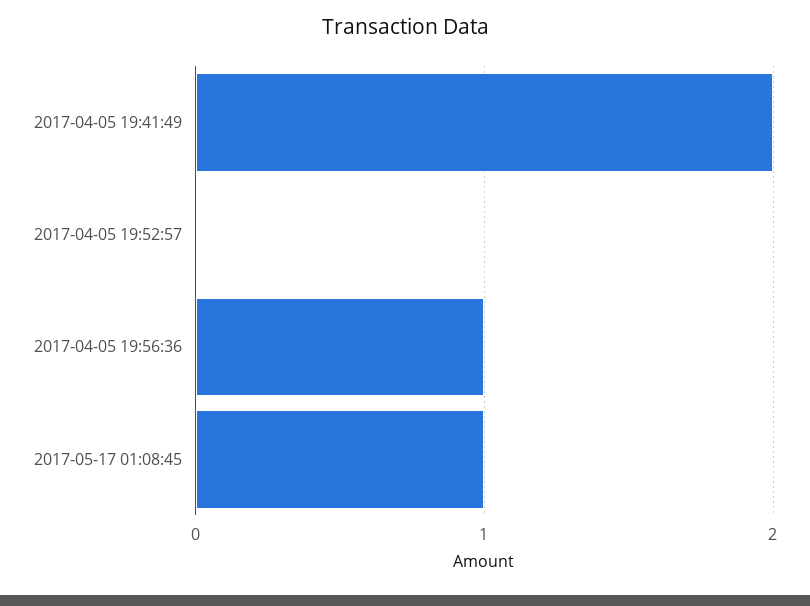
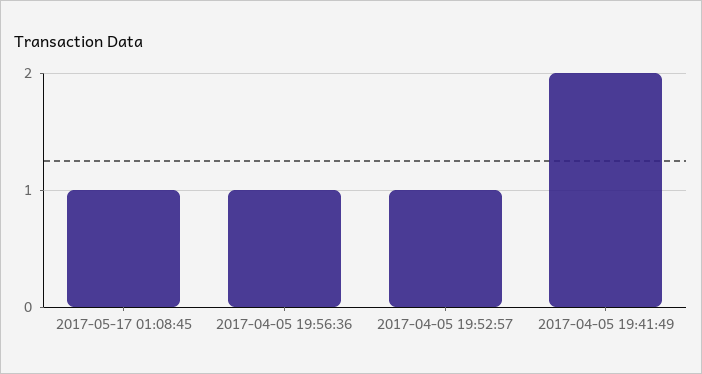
  {
    "2017-04-05 19:41:49": 2,
-   "2017-04-05 19:52:57": 0,
+   "2017-04-05 19:52:57": 1,
    "2017-04-05 19:56:36": 1,
    "2017-05-17 01:08:45": 1
  }

